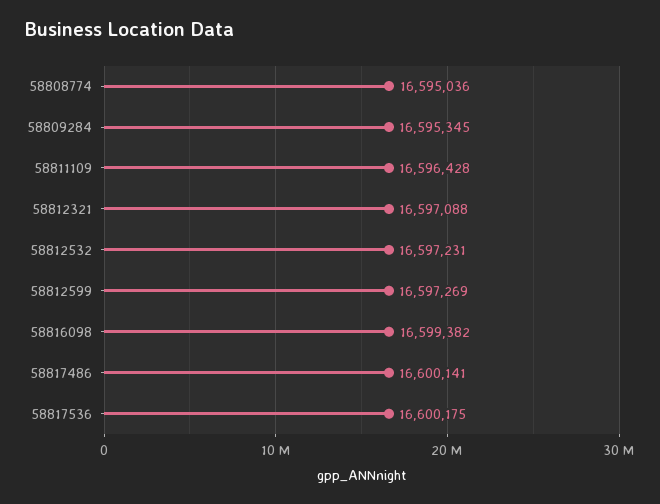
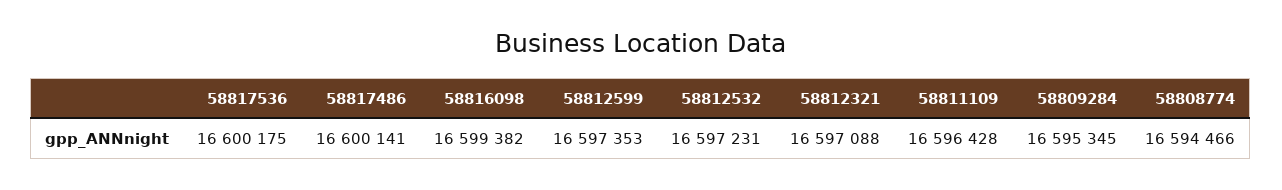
  {
-   "58808774": 16595036,
+   "58808774": 16594466,
    "58809284": 16595345,
    "58811109": 16596428,
    "58812321": 16597088,
    "58812532": 16597231,
-   "58812599": 16597269,
+   "58812599": 16597353,
    "58816098": 16599382,
    "58817486": 16600141,
    "58817536": 16600175
  }

